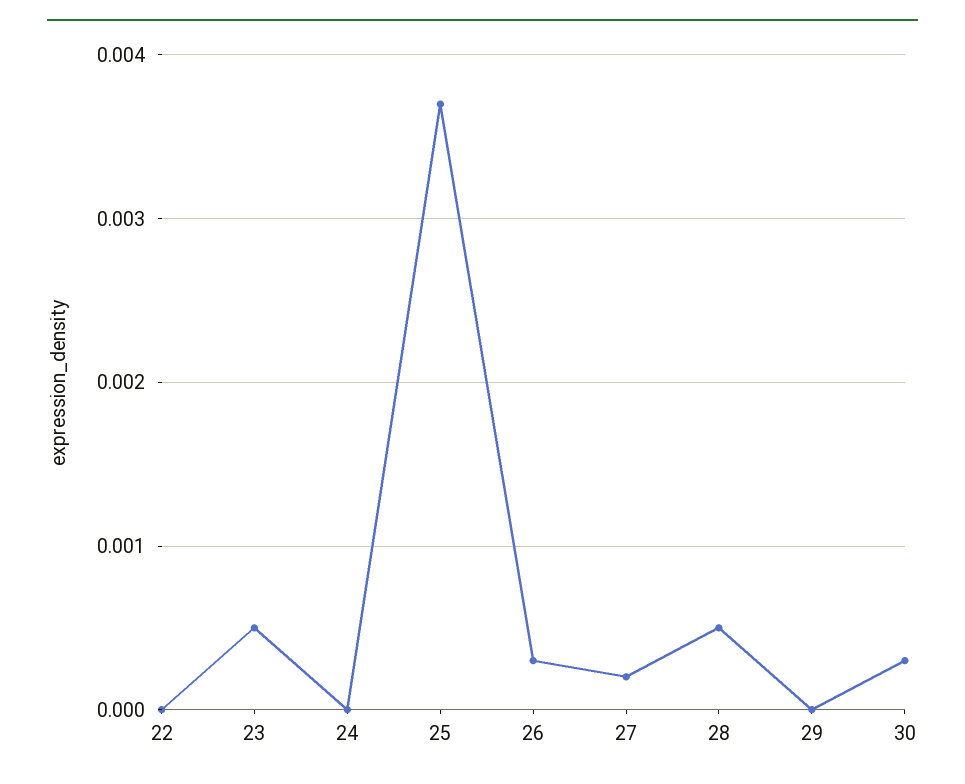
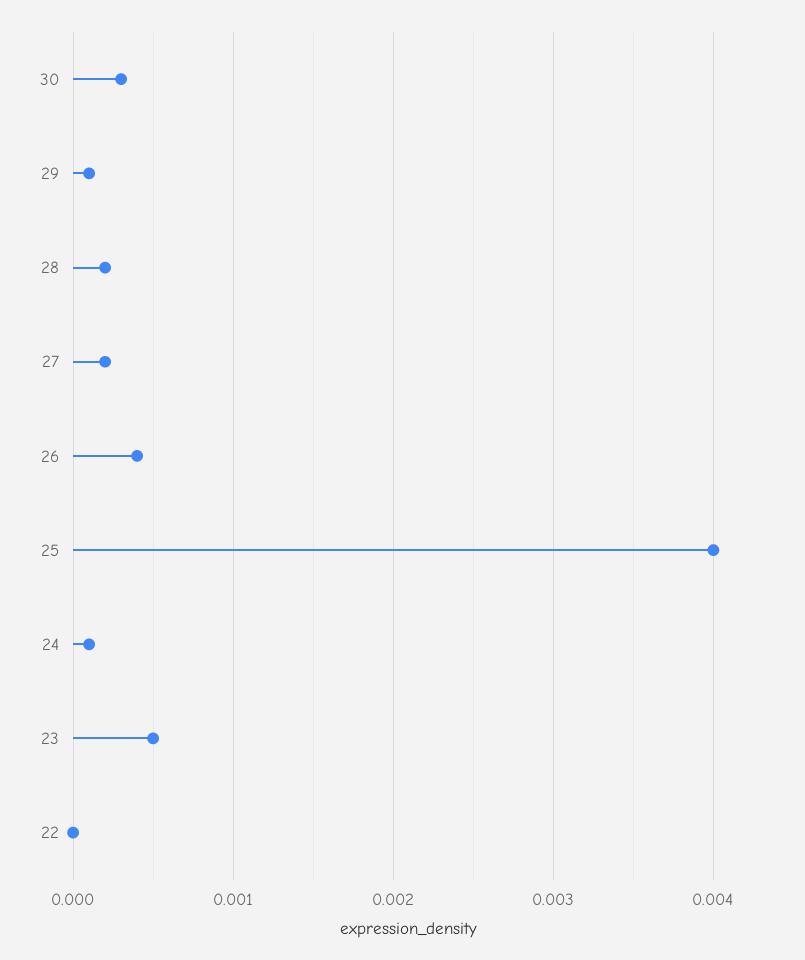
  {
    "22": 0,
    "23": 0.0005,
-   "24": 0,
+   "24": 0.0001,
-   "25": 0.0037,
+   "25": 0.004,
-   "26": 0.0003,
+   "26": 0.0004,
    "27": 0.0002,
-   "28": 0.0005,
+   "28": 0.0002,
-   "29": 0,
+   "29": 0.0001,
    "30": 0.0003
  }

